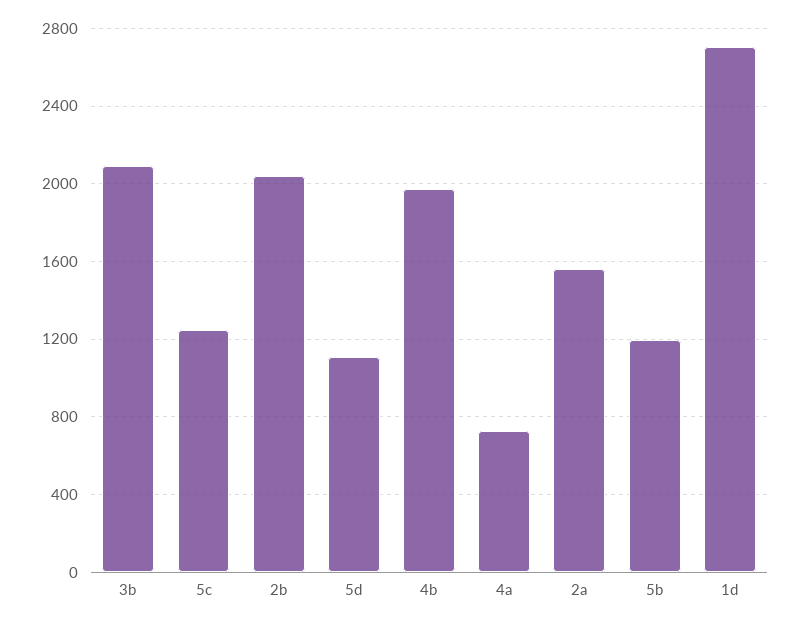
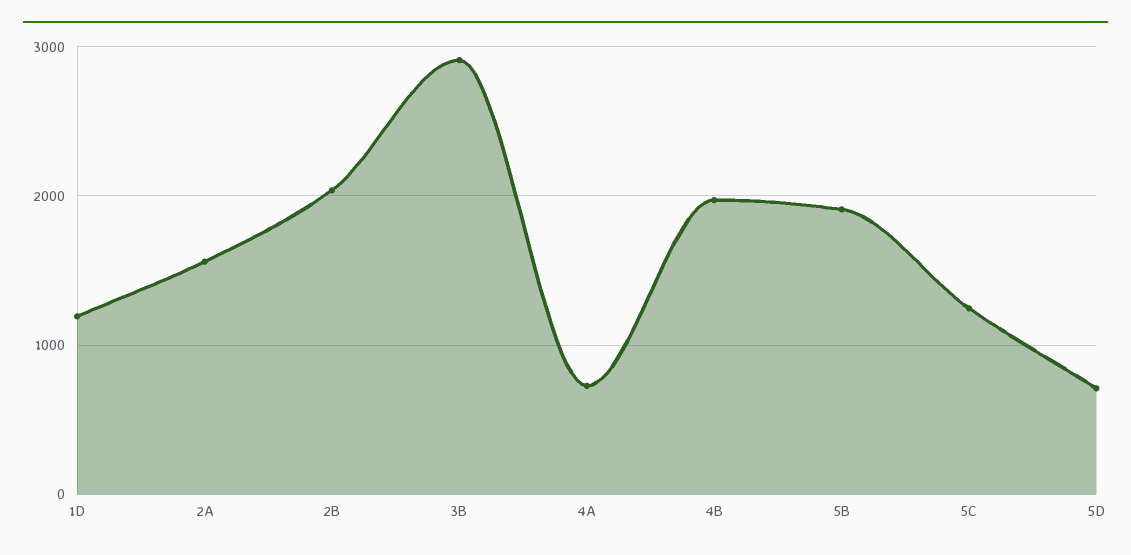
  {
-   "3b": 2100,
+   "3b": 2900,
    "5c": 1250,
    "2b": 2050,
-   "5d": 1100,
+   "5d": 700,
    "4b": 1950,
    "4a": 750,
    "2a": 1550,
-   "5b": 1200,
+   "5b": 1900,
-   "1d": 2700
+   "1d": 1200
  }

